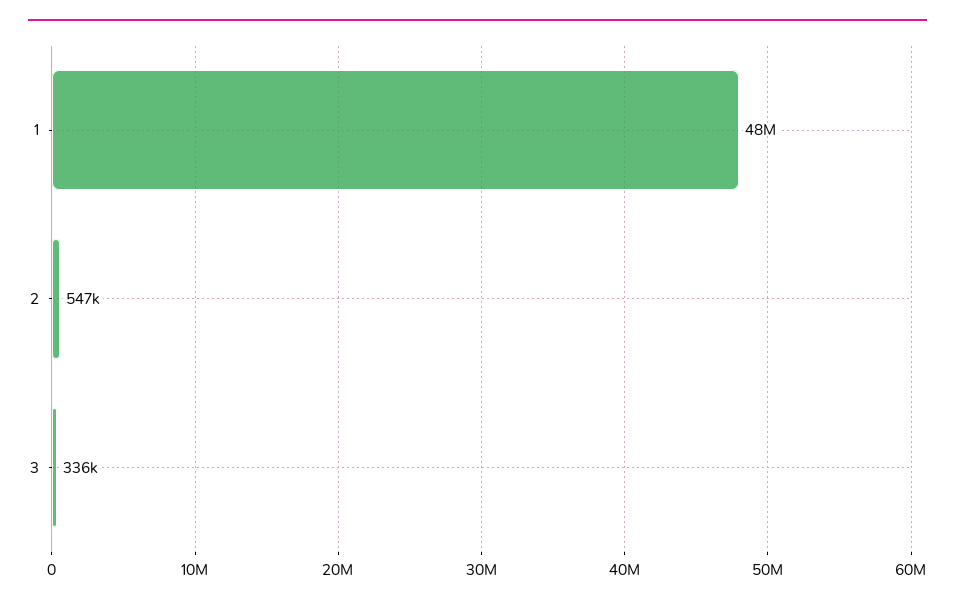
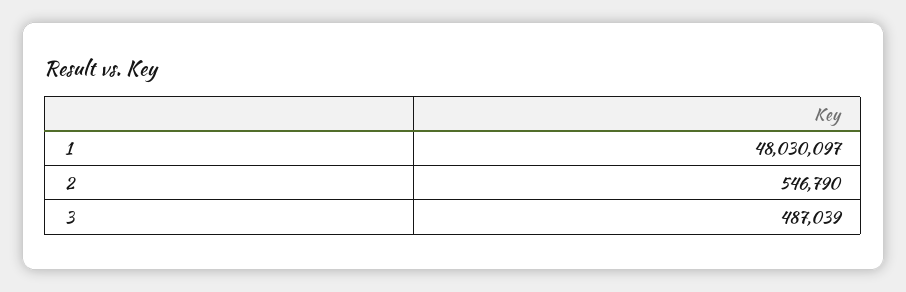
  {
    "1": 48030097,
    "2": 546790,
-   "3": 336000
+   "3": 487039
  }

